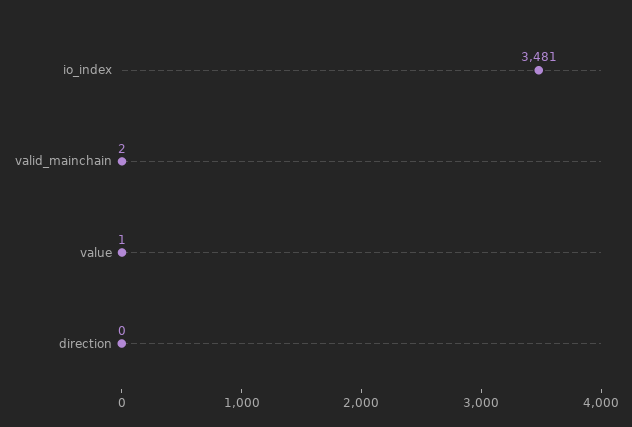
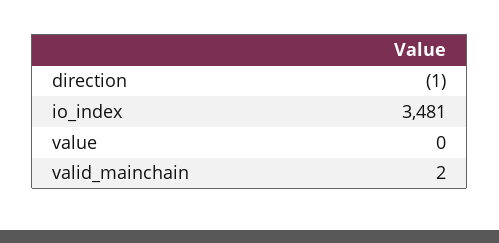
  {
    "io_index": 3481,
    "valid_mainchain": 2,
-   "value": 1,
+   "value": 0,
-   "direction": 0
+   "direction": -1
  }

